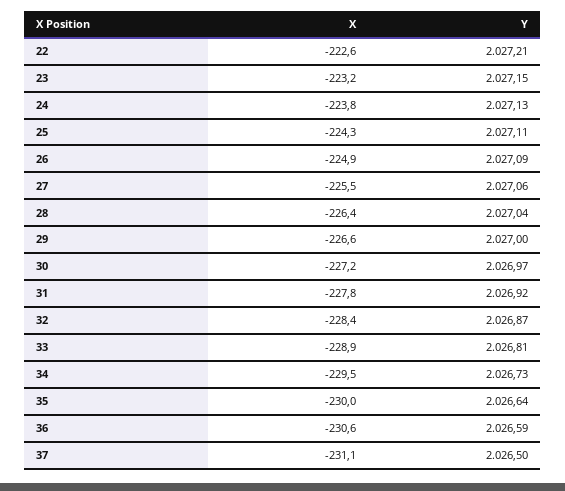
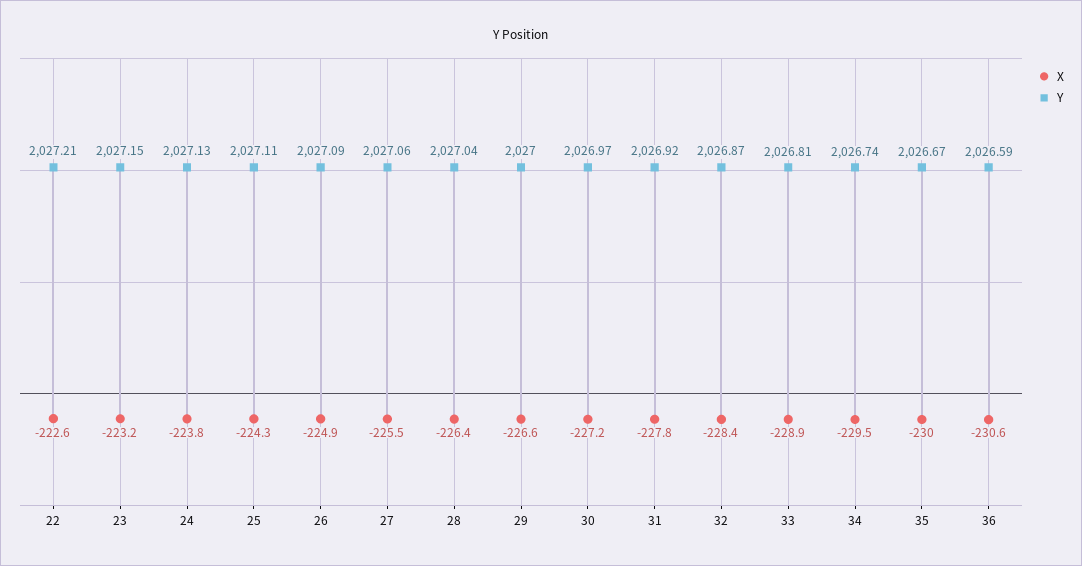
  {
    "X": {
      "22": -222.6,
      "23": -223.2,
      "24": -223.8,
      "25": -224.3,
      "26": -224.9,
      "27": -225.5,
      "28": -226.4,
      "29": -226.6,
      "30": -227.2,
      "31": -227.8,
      "32": -228.4,
      "33": -228.9,
      "34": -229.5,
      "35": -230,
-     "36": -230.6,
+     "36": -230.6
-     "37": -231.1
    },
    "Y": {
      "22": 2027.21,
      "23": 2027.15,
      "24": 2027.13,
      "25": 2027.11,
      "26": 2027.09,
      "27": 2027.06,
      "28": 2027.04,
      "29": 2027,
      "30": 2026.97,
      "31": 2026.92,
      "32": 2026.87,
      "33": 2026.81,
-     "34": 2026.73,
+     "34": 2026.74,
-     "35": 2026.64,
+     "35": 2026.67,
-     "36": 2026.59,
+     "36": 2026.59
-     "37": 2026.5
    }
  }

